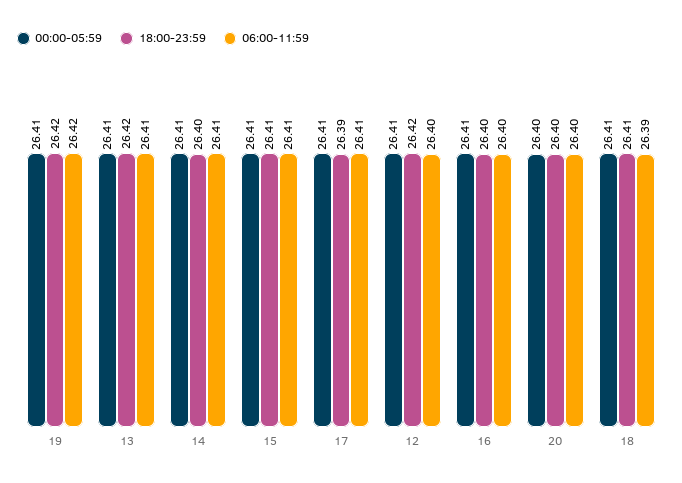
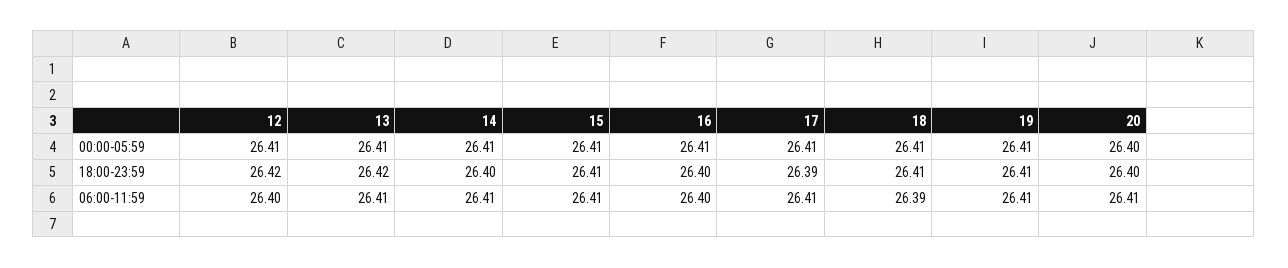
  {
    "00:00-05:59": {
      "19": 26.41,
      "13": 26.41,
      "14": 26.41,
      "15": 26.41,
      "17": 26.41,
      "12": 26.41,
      "16": 26.41,
      "20": 26.4,
      "18": 26.41
    },
    "18:00-23:59": {
-     "19": 26.42,
+     "19": 26.41,
      "13": 26.42,
      "14": 26.4,
      "15": 26.41,
      "17": 26.39,
      "12": 26.42,
      "16": 26.4,
      "20": 26.4,
      "18": 26.41
    },
    "06:00-11:59": {
-     "19": 26.42,
+     "19": 26.41,
      "13": 26.41,
      "14": 26.41,
      "15": 26.41,
      "17": 26.41,
      "12": 26.4,
      "16": 26.4,
-     "20": 26.4,
+     "20": 26.41,
      "18": 26.39
    }
  }

